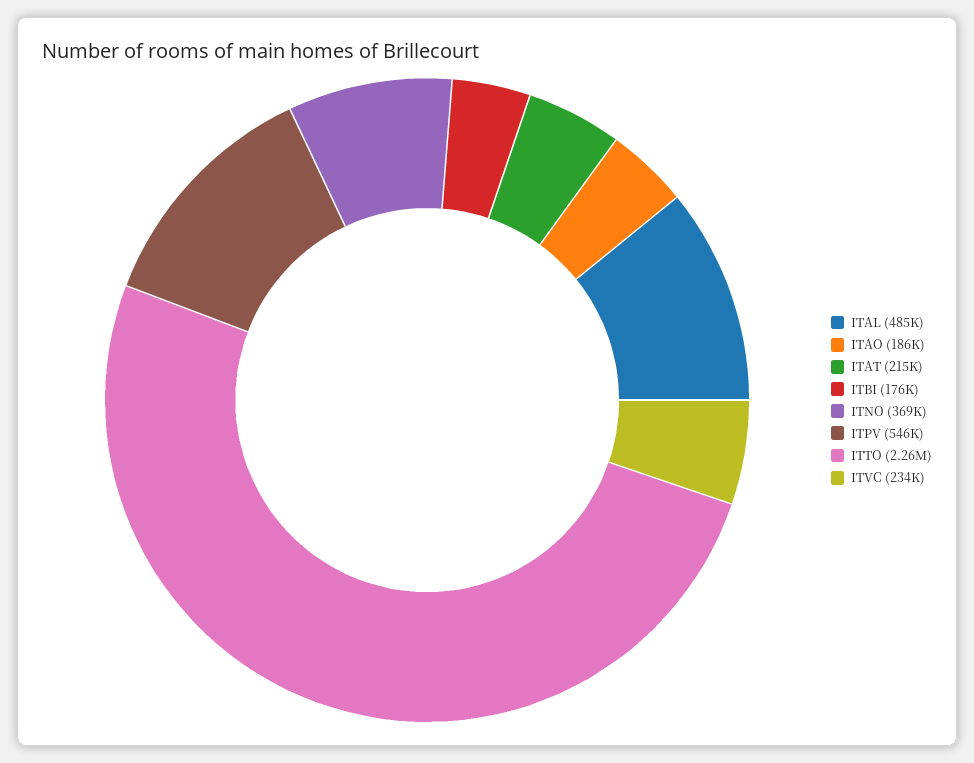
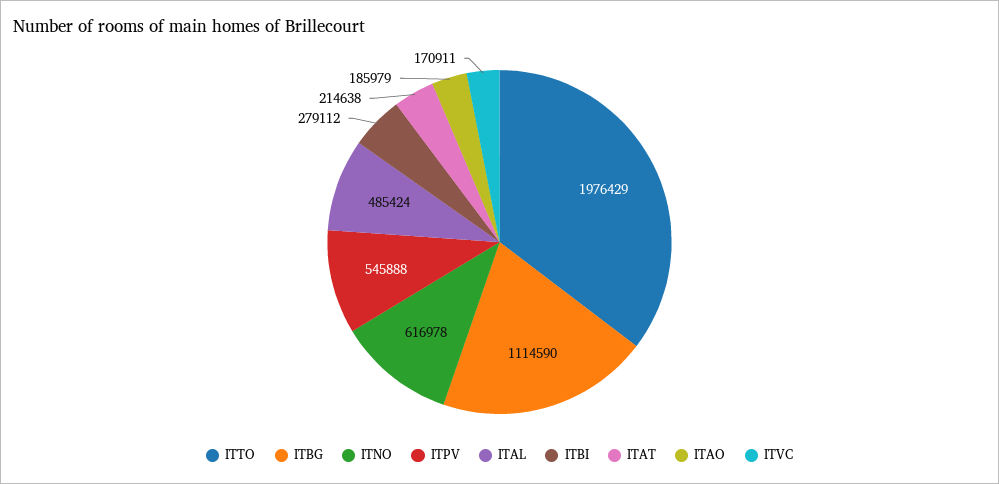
  {
    "ITAL": 485424,
    "ITAO": 185979,
    "ITAT": 214638,
-   "ITBI": 176000,
+   "ITBI": 279112,
-   "ITNO": 369000,
+   "ITNO": 616978,
    "ITPV": 545888,
-   "ITTO": 2260000,
+   "ITTO": 1976429,
-   "ITVC": 234000
+   "ITVC": 170911,
+   "ITBG": 1114590
  }

